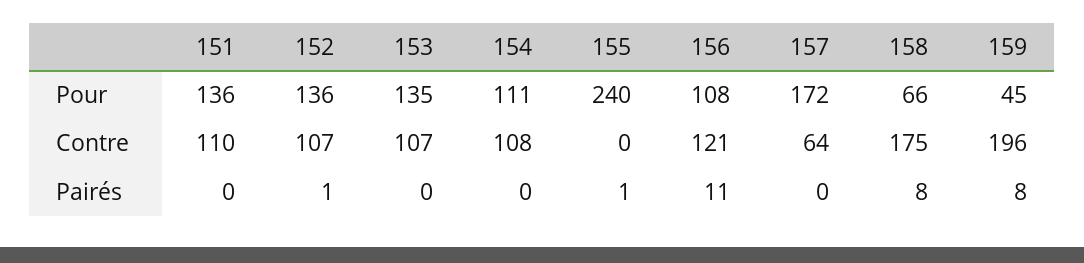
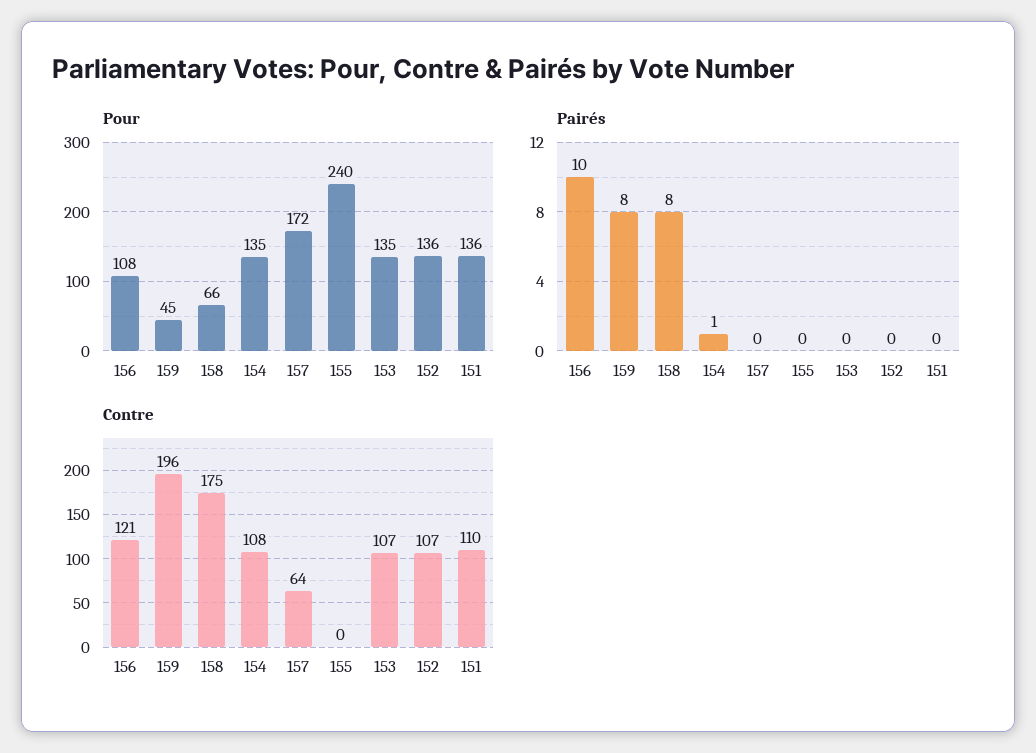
  {
    "Pour": {
      "151": 136,
      "152": 136,
      "153": 135,
-     "154": 111,
+     "154": 135,
      "155": 240,
      "156": 108,
      "157": 172,
      "158": 66,
      "159": 45
    },
    "Contre": {
      "151": 110,
      "152": 107,
      "153": 107,
      "154": 108,
      "155": 0,
      "156": 121,
      "157": 64,
      "158": 175,
      "159": 196
    },
    "Pairés": {
      "151": 0,
-     "152": 1,
+     "152": 0,
      "153": 0,
-     "154": 0,
+     "154": 1,
-     "155": 1,
+     "155": 0,
-     "156": 11,
+     "156": 10,
      "157": 0,
      "158": 8,
      "159": 8
    }
  }

